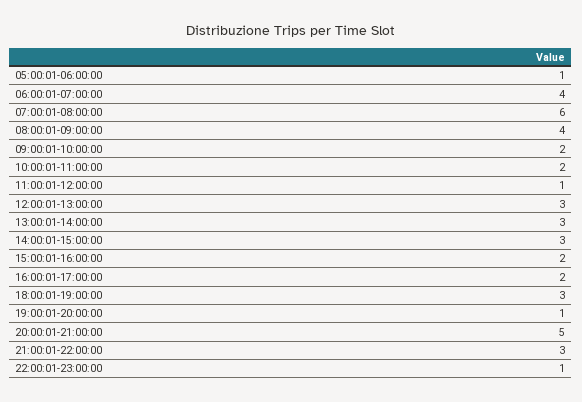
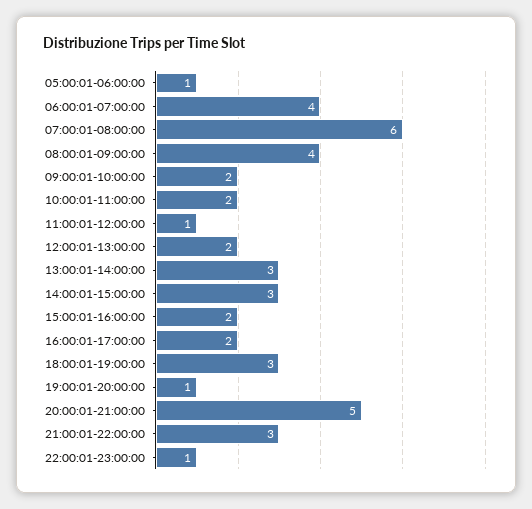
  {
    "05:00:01-06:00:00": 1,
    "06:00:01-07:00:00": 4,
    "07:00:01-08:00:00": 6,
    "08:00:01-09:00:00": 4,
    "09:00:01-10:00:00": 2,
    "10:00:01-11:00:00": 2,
    "11:00:01-12:00:00": 1,
-   "12:00:01-13:00:00": 3,
+   "12:00:01-13:00:00": 2,
    "13:00:01-14:00:00": 3,
    "14:00:01-15:00:00": 3,
    "15:00:01-16:00:00": 2,
    "16:00:01-17:00:00": 2,
    "18:00:01-19:00:00": 3,
    "19:00:01-20:00:00": 1,
    "20:00:01-21:00:00": 5,
    "21:00:01-22:00:00": 3,
    "22:00:01-23:00:00": 1
  }

